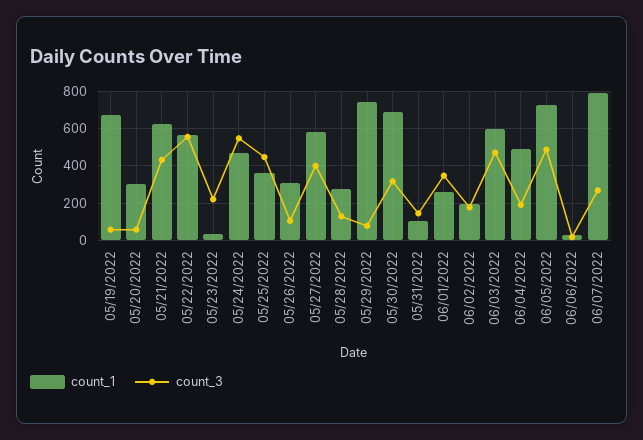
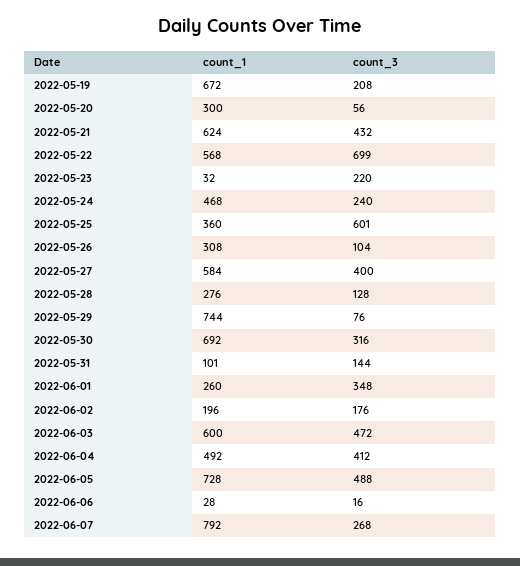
  {
    "count_1": {
      "05/19/2022": 672,
      "05/20/2022": 300,
      "05/21/2022": 624,
      "05/22/2022": 568,
      "05/23/2022": 32,
      "05/24/2022": 468,
      "05/25/2022": 360,
      "05/26/2022": 308,
      "05/27/2022": 584,
      "05/28/2022": 276,
      "05/29/2022": 744,
      "05/30/2022": 692,
      "05/31/2022": 101,
      "06/01/2022": 260,
      "06/02/2022": 196,
      "06/03/2022": 600,
      "06/04/2022": 492,
      "06/05/2022": 728,
      "06/06/2022": 28,
      "06/07/2022": 792
    },
    "count_3": {
-     "05/19/2022": 50,
+     "05/19/2022": 208,
      "05/20/2022": 56,
      "05/21/2022": 432,
-     "05/22/2022": 550,
+     "05/22/2022": 699,
      "05/23/2022": 220,
-     "05/24/2022": 550,
+     "05/24/2022": 240,
-     "05/25/2022": 450,
+     "05/25/2022": 601,
      "05/26/2022": 104,
      "05/27/2022": 400,
      "05/28/2022": 128,
      "05/29/2022": 76,
      "05/30/2022": 316,
      "05/31/2022": 144,
      "06/01/2022": 348,
      "06/02/2022": 176,
      "06/03/2022": 472,
-     "06/04/2022": 200,
+     "06/04/2022": 412,
      "06/05/2022": 488,
      "06/06/2022": 16,
      "06/07/2022": 268
    }
  }

